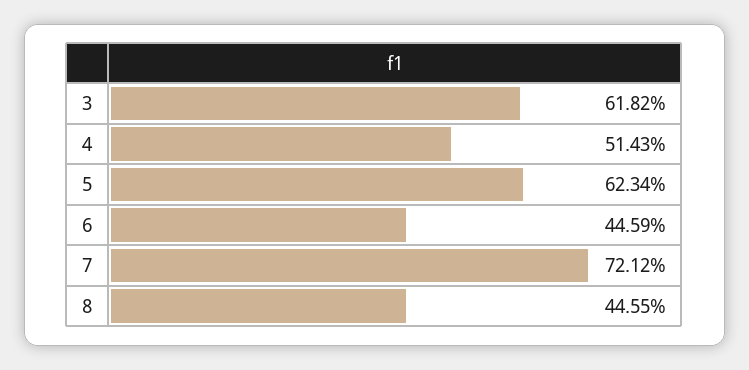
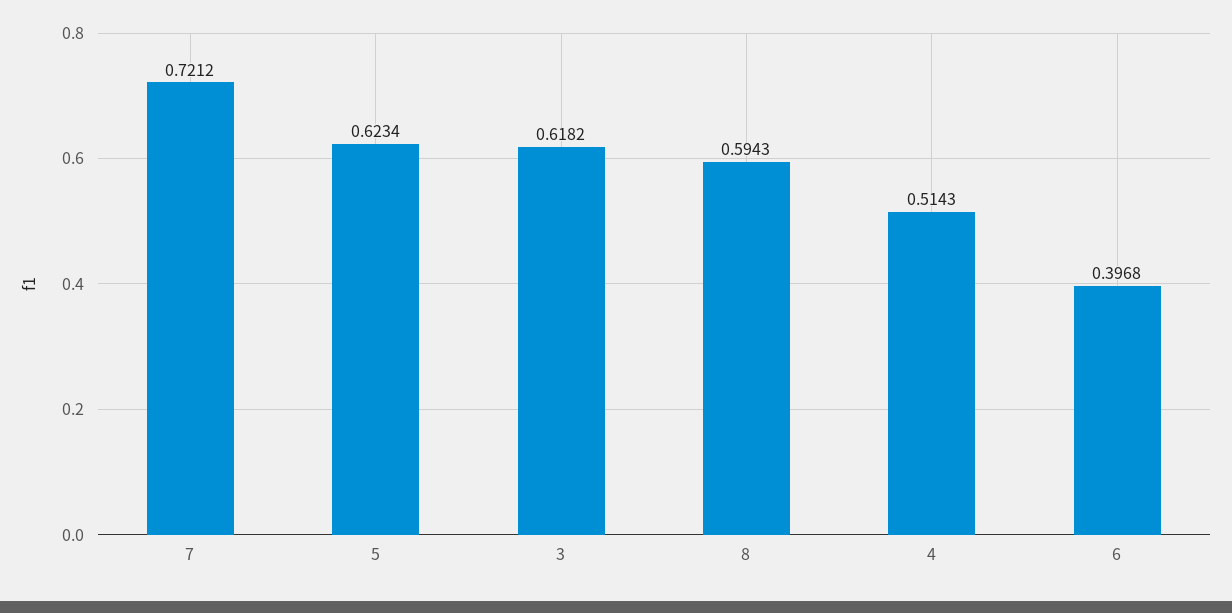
  {
    "3": 0.6182,
    "4": 0.5143,
    "5": 0.6234,
-   "6": 0.4459,
+   "6": 0.3968,
    "7": 0.7212,
-   "8": 0.4455
+   "8": 0.5943
  }

